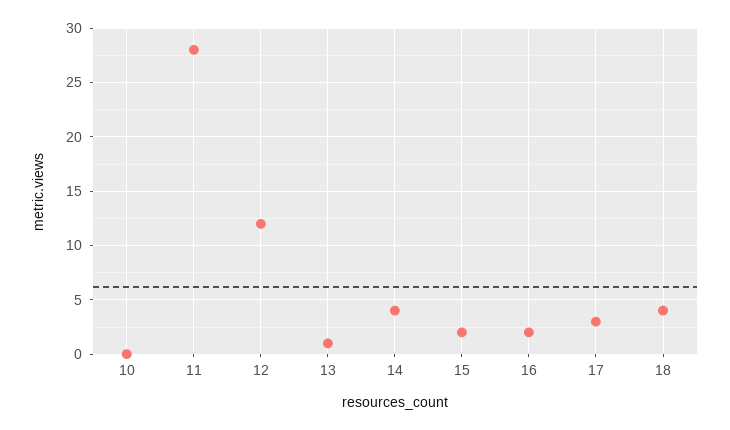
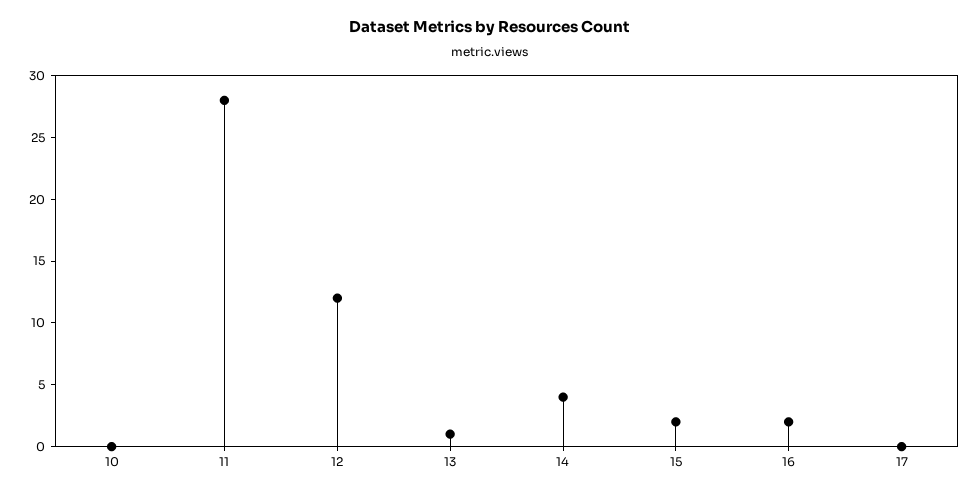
  {
    "10": 0,
    "11": 28,
    "12": 12,
    "13": 1,
    "14": 4,
    "15": 2,
    "16": 2,
-   "17": 3,
+   "17": 0
-   "18": 4
  }

